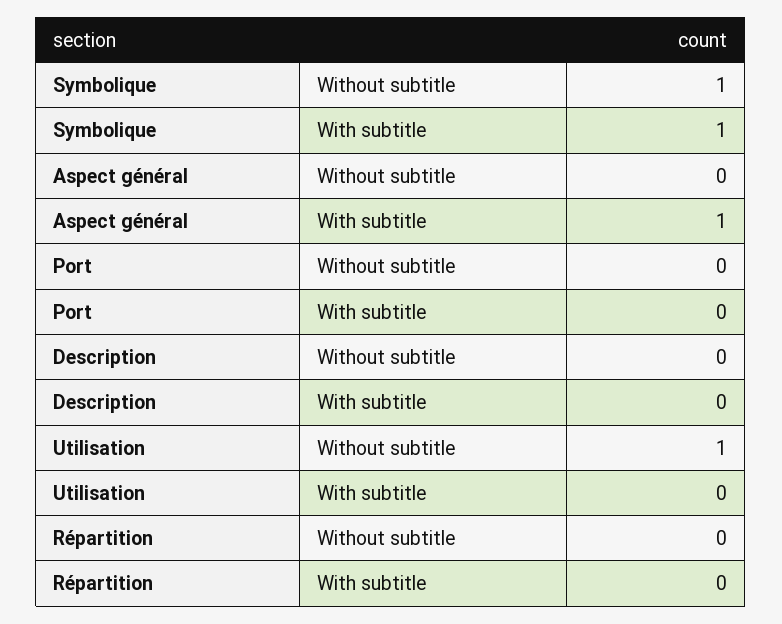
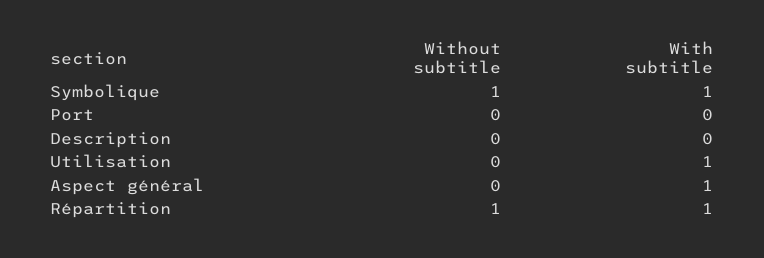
  {
    "Symbolique": {
      "Without subtitle": 1,
      "With subtitle": 1
    },
    "Aspect général": {
      "Without subtitle": 0,
      "With subtitle": 1
    },
    "Port": {
      "Without subtitle": 0,
      "With subtitle": 0
    },
    "Description": {
      "Without subtitle": 0,
      "With subtitle": 0
    },
    "Utilisation": {
-     "Without subtitle": 1,
+     "Without subtitle": 0,
-     "With subtitle": 0
+     "With subtitle": 1
    },
    "Répartition": {
-     "Without subtitle": 0,
+     "Without subtitle": 1,
-     "With subtitle": 0
+     "With subtitle": 1
    }
  }

